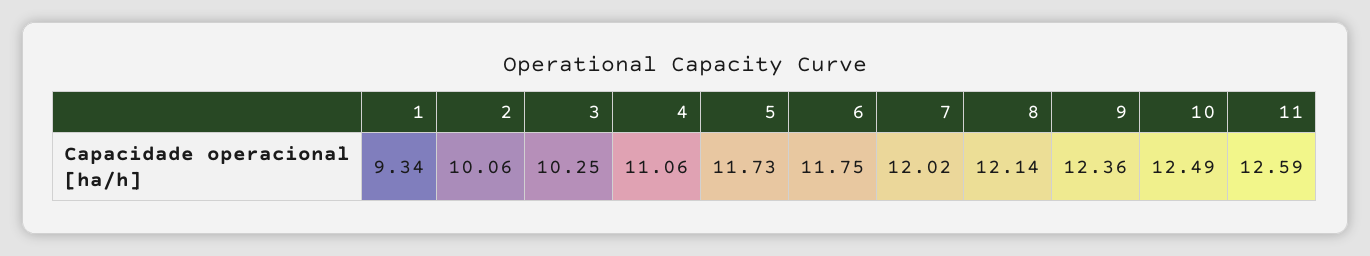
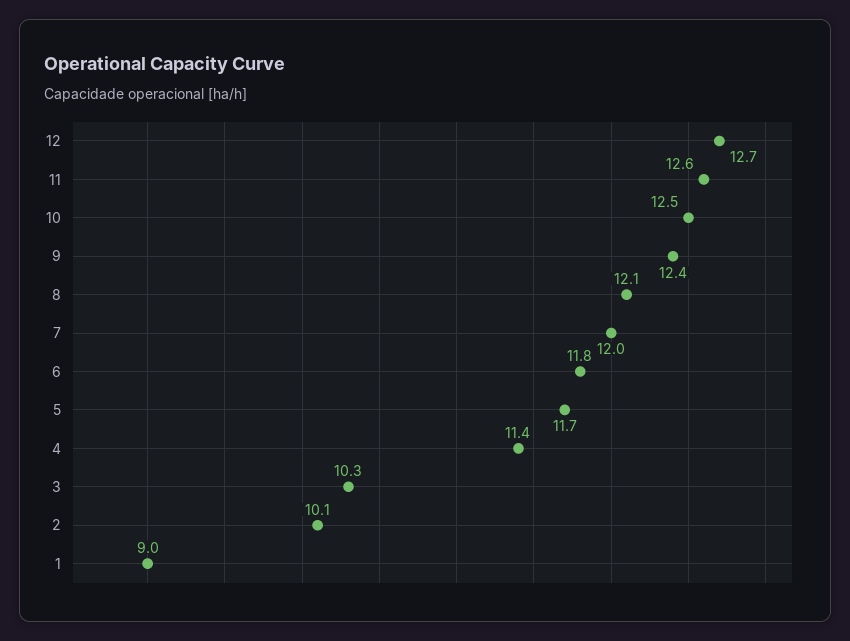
  {
-   "1": 9.34,
+   "1": 9,
    "2": 10.06,
    "3": 10.25,
-   "4": 11.06,
+   "4": 11.4,
    "5": 11.73,
    "6": 11.75,
    "7": 12.02,
    "8": 12.14,
    "9": 12.36,
    "10": 12.49,
-   "11": 12.59
+   "11": 12.59,
+   "12": 12.7
  }

